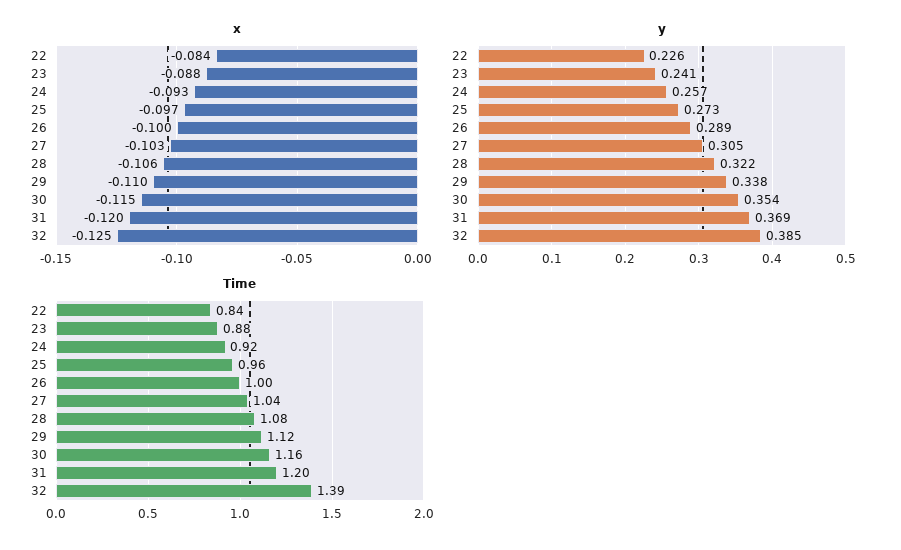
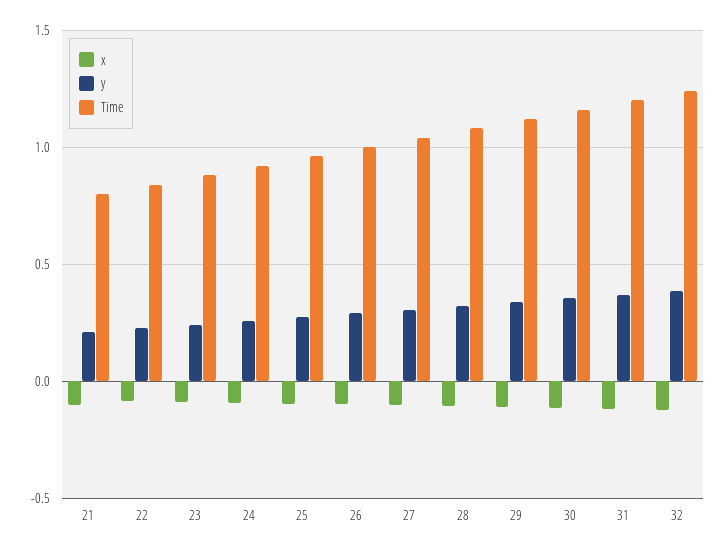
  {
    "x": {
      "22": -0.084,
      "23": -0.088,
      "24": -0.093,
      "25": -0.097,
      "26": -0.1,
      "27": -0.103,
      "28": -0.106,
      "29": -0.11,
      "30": -0.115,
      "31": -0.12,
-     "32": -0.125
+     "32": -0.125,
+     "21": -0.1
    },
    "y": {
      "22": 0.226,
      "23": 0.241,
      "24": 0.257,
      "25": 0.273,
      "26": 0.289,
      "27": 0.305,
      "28": 0.322,
      "29": 0.338,
      "30": 0.354,
      "31": 0.369,
-     "32": 0.385
+     "32": 0.385,
+     "21": 0.2
    },
    "Time": {
      "22": 0.84,
      "23": 0.88,
      "24": 0.92,
      "25": 0.96,
      "26": 1,
      "27": 1.04,
      "28": 1.08,
      "29": 1.12,
      "30": 1.16,
      "31": 1.2,
-     "32": 1.39
+     "32": 1.25,
+     "21": 0.8
    }
  }

